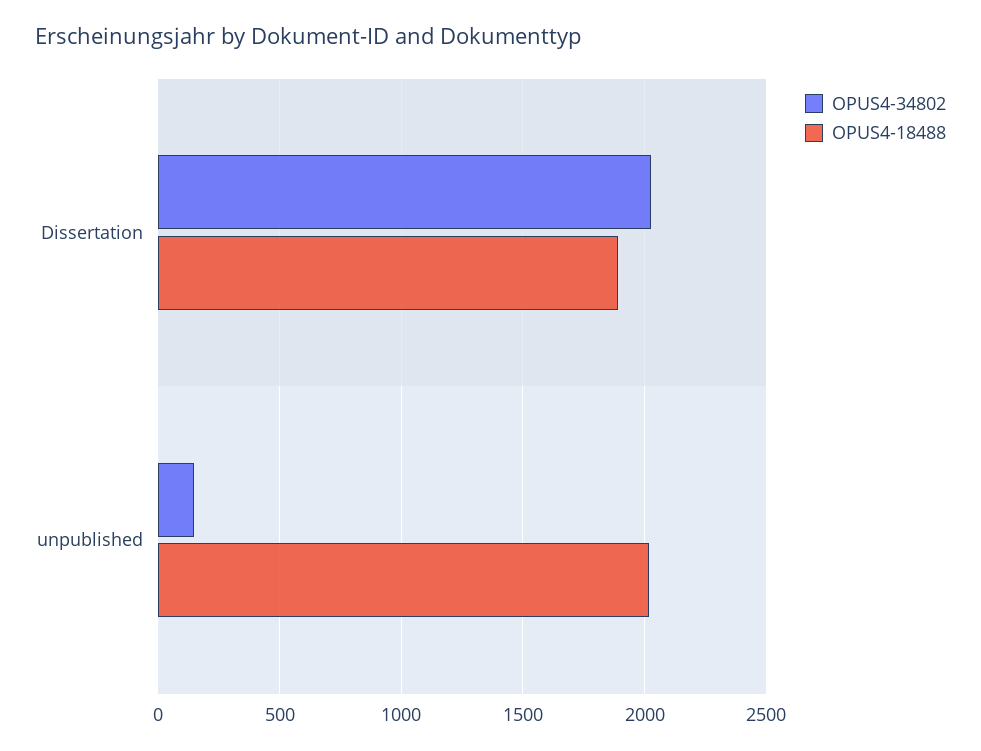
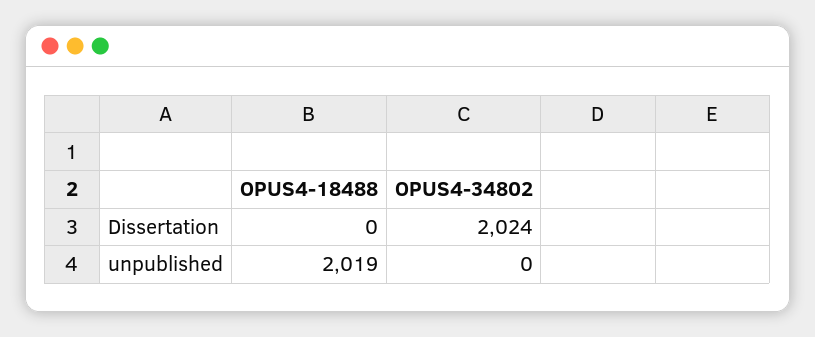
  {
    "OPUS4-34802": {
      "Dissertation": 2024,
-     "unpublished": 150
+     "unpublished": 0
    },
    "OPUS4-18488": {
-     "Dissertation": 1900,
+     "Dissertation": 0,
      "unpublished": 2019
    }
  }

